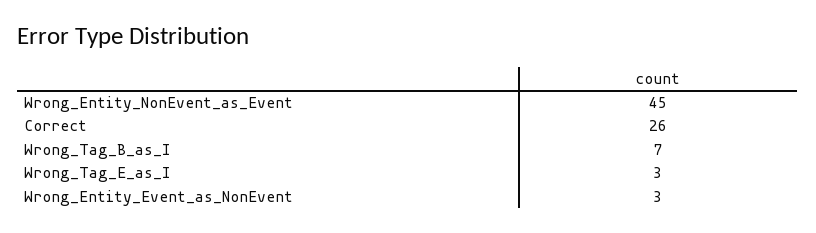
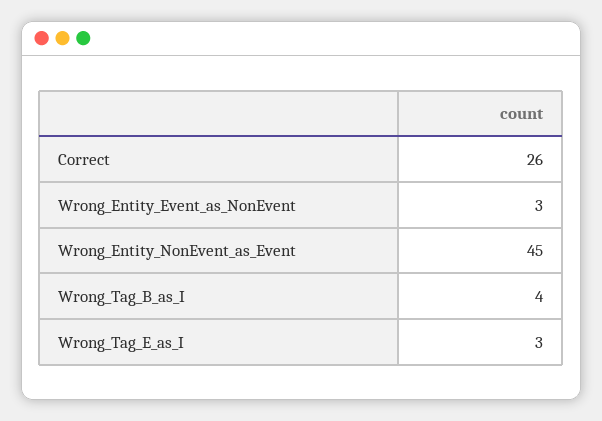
  {
    "Wrong_Entity_NonEvent_as_Event": 45,
    "Correct": 26,
-   "Wrong_Tag_B_as_I": 7,
+   "Wrong_Tag_B_as_I": 4,
    "Wrong_Tag_E_as_I": 3,
    "Wrong_Entity_Event_as_NonEvent": 3
  }

